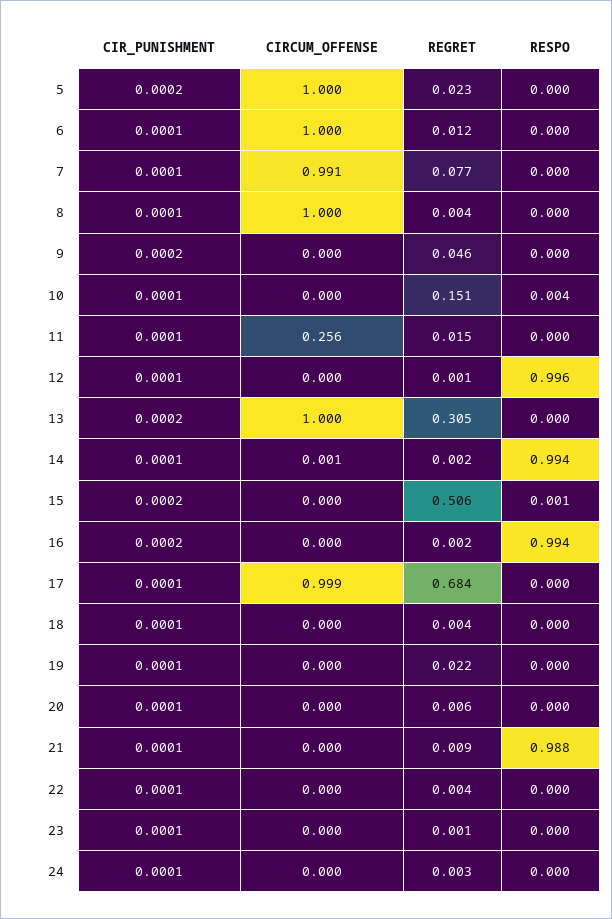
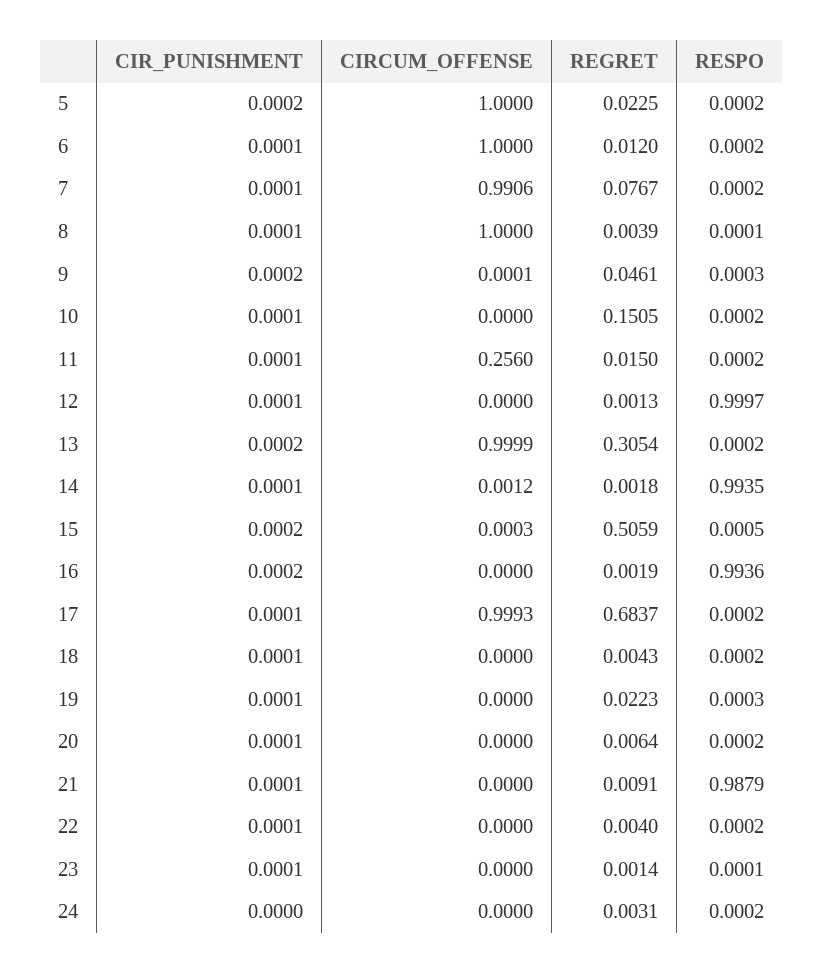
  {
    "CIR_PUNISHMENT": {
      "5": 0.0002,
      "6": 0.0001,
      "7": 0.0001,
      "8": 0.0001,
      "9": 0.0002,
      "10": 0.0001,
      "11": 0.0001,
      "12": 0.0001,
      "13": 0.0002,
      "14": 0.0001,
      "15": 0.0002,
      "16": 0.0002,
      "17": 0.0001,
      "18": 0.0001,
      "19": 0.0001,
      "20": 0.0001,
      "21": 0.0001,
      "22": 0.0001,
      "23": 0.0001,
-     "24": 0.0001
+     "24": 0
    },
    "CIRCUM_OFFENSE": {
      "5": 1,
      "6": 1,
      "7": 0.9906,
      "8": 1,
      "9": 0.0001,
      "10": 0,
      "11": 0.256,
      "12": 0,
      "13": 0.9999,
      "14": 0.0012,
      "15": 0.0003,
      "16": 0,
      "17": 0.9993,
      "18": 0,
      "19": 0,
      "20": 0,
      "21": 0,
      "22": 0,
      "23": 0,
      "24": 0
    },
    "REGRET": {
      "5": 0.0225,
      "6": 0.012,
      "7": 0.0767,
      "8": 0.0039,
      "9": 0.0461,
      "10": 0.1505,
      "11": 0.015,
      "12": 0.0013,
      "13": 0.3054,
      "14": 0.0018,
      "15": 0.5059,
      "16": 0.0019,
      "17": 0.6837,
      "18": 0.0043,
      "19": 0.0223,
      "20": 0.0064,
      "21": 0.0091,
      "22": 0.004,
      "23": 0.0014,
      "24": 0.0031
    },
    "RESPO": {
      "5": 0.0002,
      "6": 0.0002,
      "7": 0.0002,
      "8": 0.0001,
      "9": 0.0003,
-     "10": 0.004,
+     "10": 0.0002,
      "11": 0.0002,
-     "12": 0.996,
+     "12": 0.9997,
      "13": 0.0002,
      "14": 0.9935,
      "15": 0.0005,
      "16": 0.9936,
      "17": 0.0002,
      "18": 0.0002,
      "19": 0.0003,
      "20": 0.0002,
      "21": 0.9879,
      "22": 0.0002,
      "23": 0.0001,
      "24": 0.0002
    }
  }

